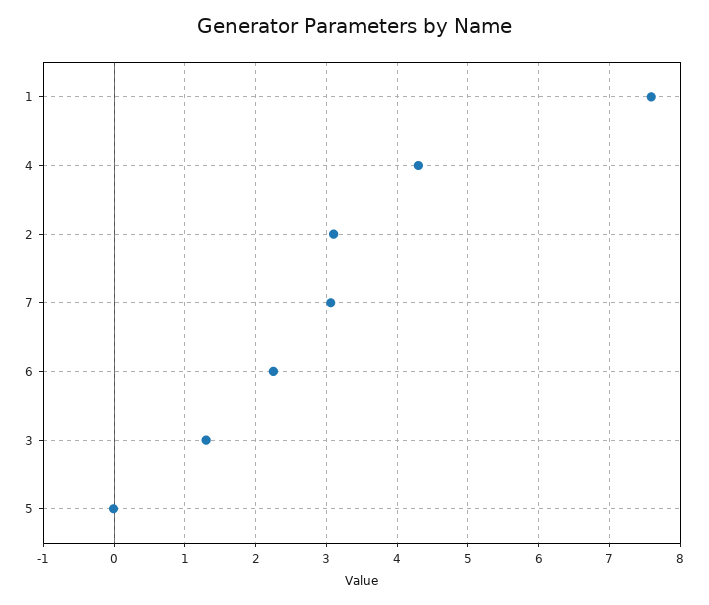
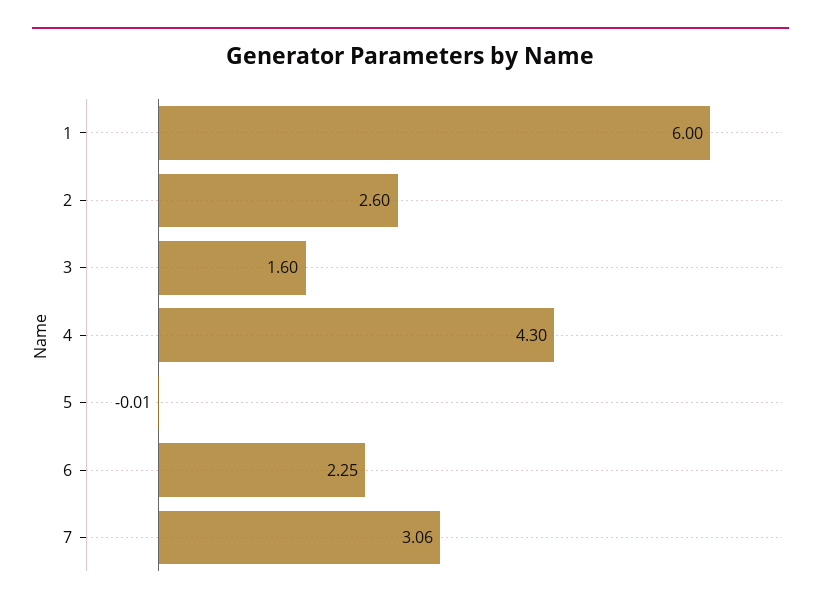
  {
-   "1": 7.6,
+   "1": 6,
    "4": 4.3,
-   "2": 3.1,
+   "2": 2.6,
    "7": 3.06,
    "6": 2.25,
-   "3": 1.3,
+   "3": 1.6,
    "5": -0.01
  }

